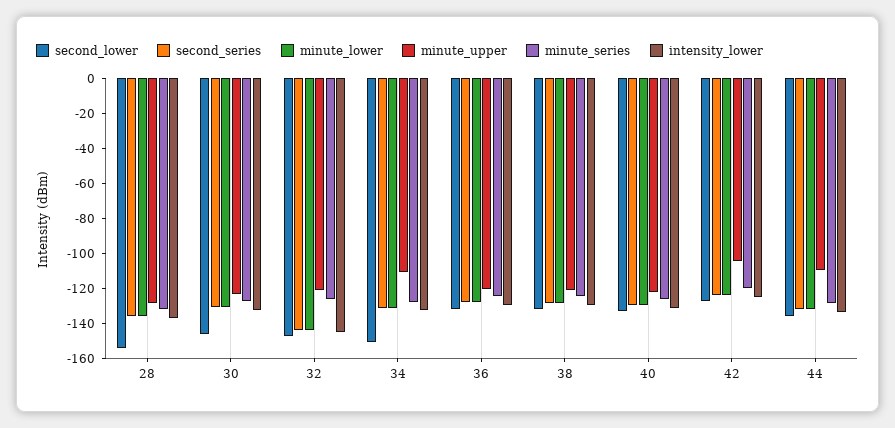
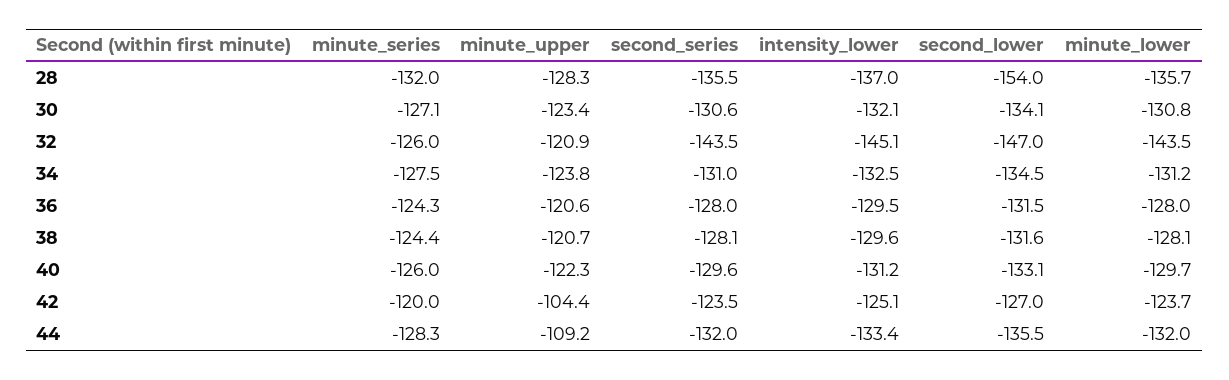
  {
    "second_lower": {
      "28": -154,
-     "30": -145,
+     "30": -134.1,
      "32": -147,
-     "34": -150,
+     "34": -134.5,
      "36": -131.5,
      "38": -131.6,
      "40": -133.1,
      "42": -127,
      "44": -135.5
    },
    "second_series": {
      "28": -135.5,
      "30": -130.6,
      "32": -143.5,
      "34": -131,
      "36": -128,
      "38": -128.1,
      "40": -129.6,
      "42": -123.5,
      "44": -132
    },
    "minute_lower": {
      "28": -135.7,
      "30": -130.8,
      "32": -143.5,
      "34": -131.2,
      "36": -128,
      "38": -128.1,
      "40": -129.7,
      "42": -123.7,
      "44": -132
    },
    "minute_upper": {
      "28": -128.3,
      "30": -123.4,
      "32": -120.9,
-     "34": -110,
+     "34": -123.8,
      "36": -120.6,
      "38": -120.7,
      "40": -122.3,
      "42": -104.4,
      "44": -109.2
    },
    "minute_series": {
      "28": -132,
      "30": -127.1,
      "32": -126,
      "34": -127.5,
      "36": -124.3,
      "38": -124.4,
      "40": -126,
      "42": -120,
      "44": -128.3
    },
    "intensity_lower": {
      "28": -137,
      "30": -132.1,
      "32": -145.1,
      "34": -132.5,
      "36": -129.5,
      "38": -129.6,
      "40": -131.2,
      "42": -125.1,
      "44": -133.4
    }
  }

